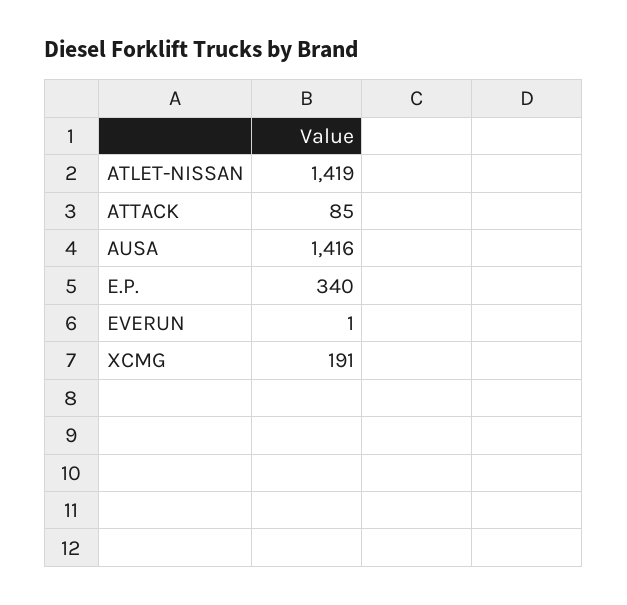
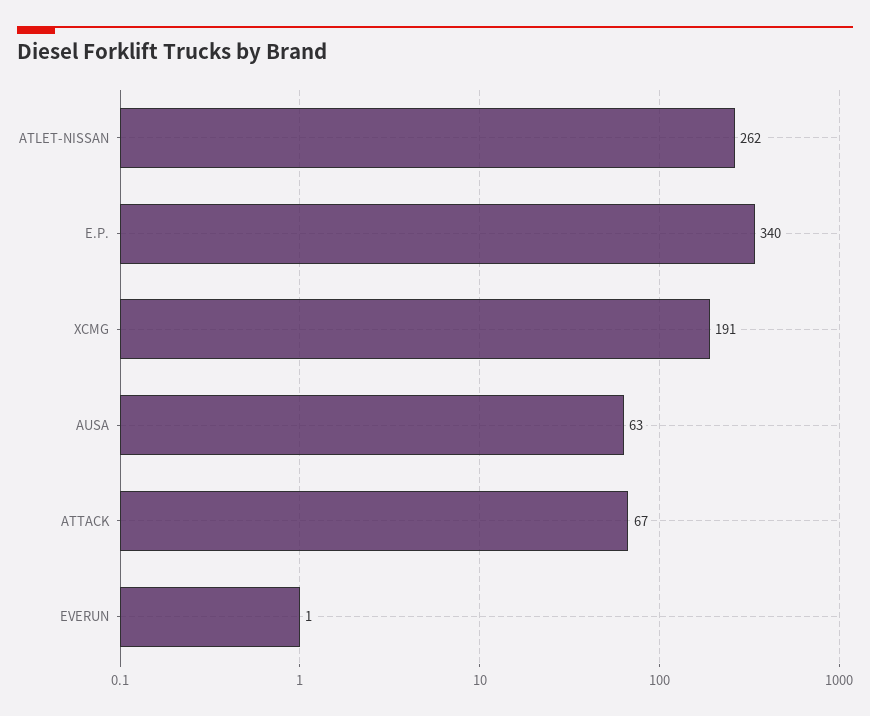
  {
-   "ATLET-NISSAN": 1419,
+   "ATLET-NISSAN": 262,
-   "ATTACK": 85,
+   "ATTACK": 67,
-   "AUSA": 1416,
+   "AUSA": 63,
    "E.P.": 340,
    "EVERUN": 1,
    "XCMG": 191
  }

